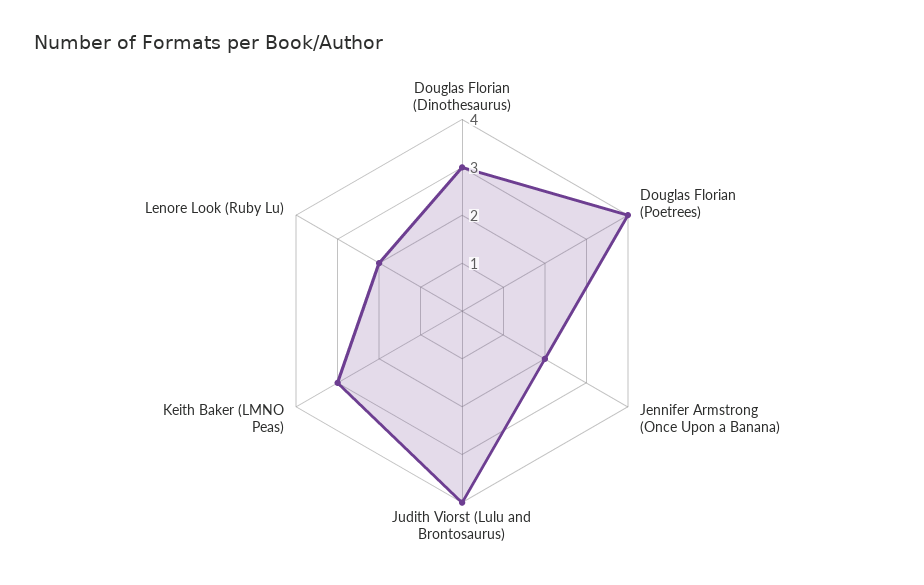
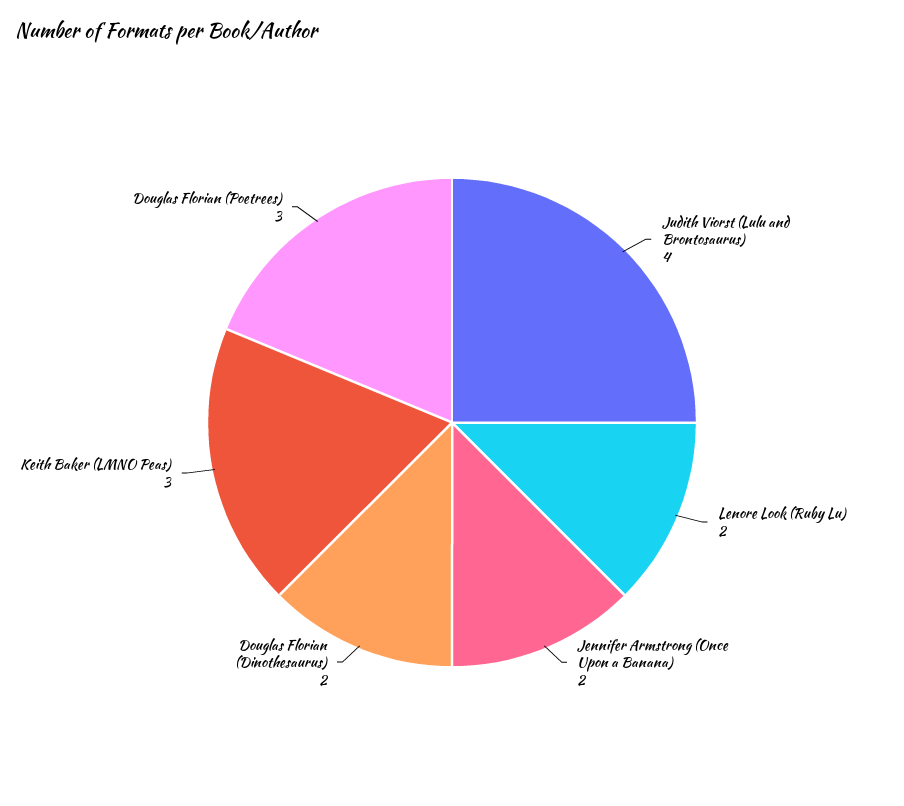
  {
-   "Douglas Florian (Dinothesaurus)": 3,
+   "Douglas Florian (Dinothesaurus)": 2,
-   "Douglas Florian (Poetrees)": 4,
+   "Douglas Florian (Poetrees)": 3,
    "Jennifer Armstrong (Once Upon a Banana)": 2,
    "Judith Viorst (Lulu and Brontosaurus)": 4,
    "Keith Baker (LMNO Peas)": 3,
    "Lenore Look (Ruby Lu)": 2
  }

